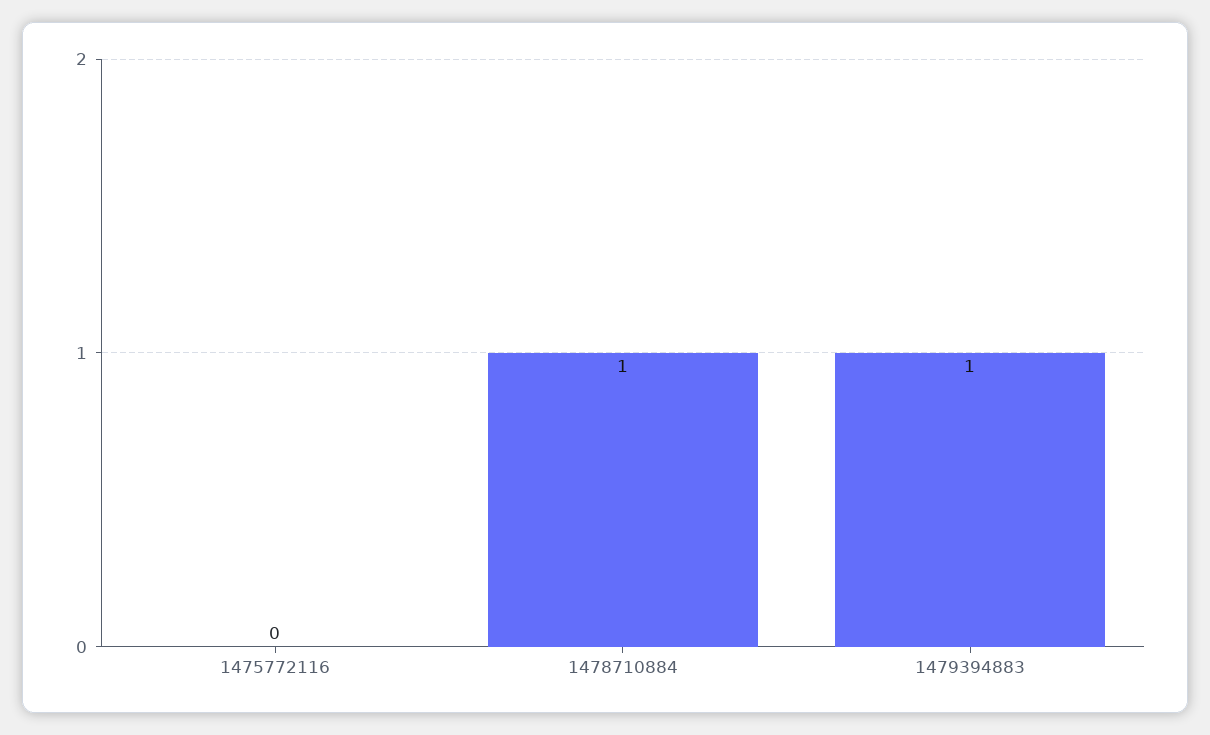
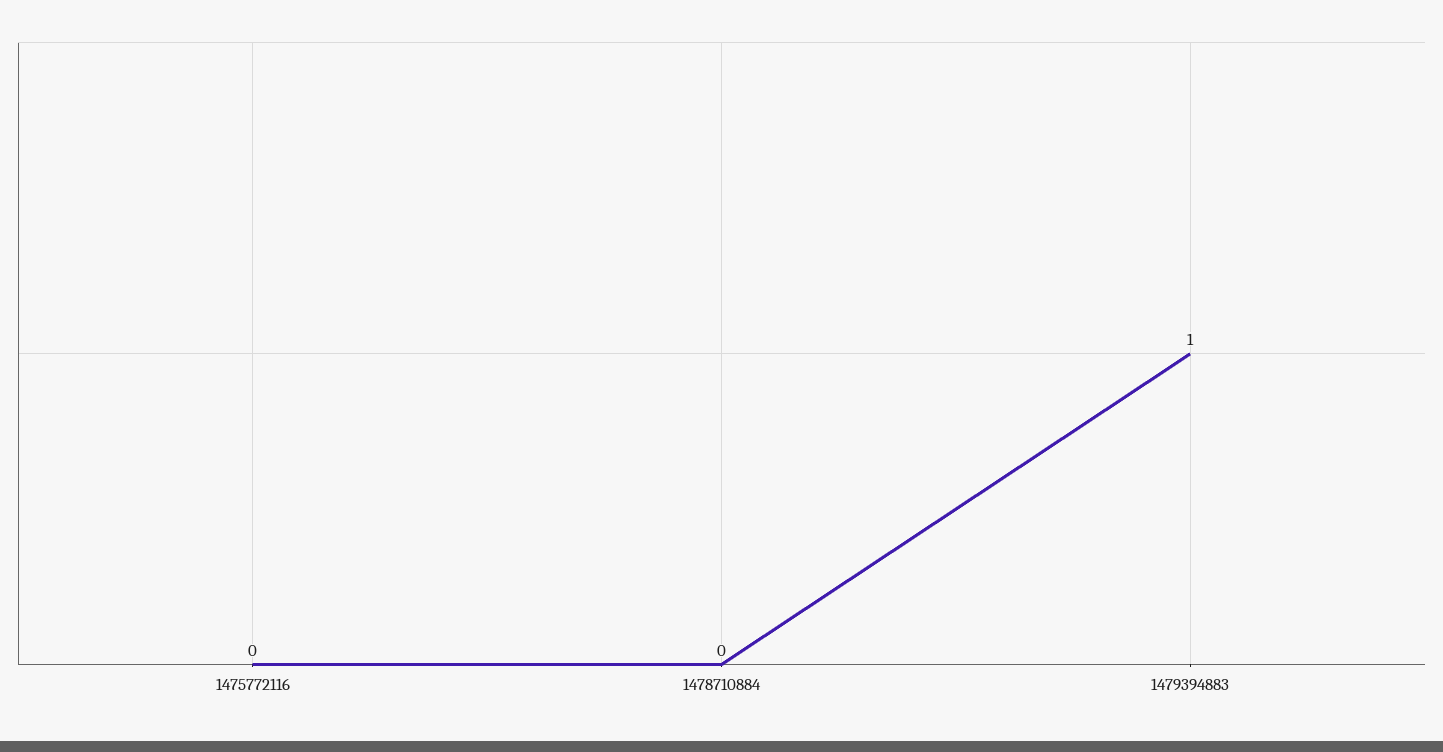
  {
    "1475772116": 0,
-   "1478710884": 1,
+   "1478710884": 0,
    "1479394883": 1
  }

